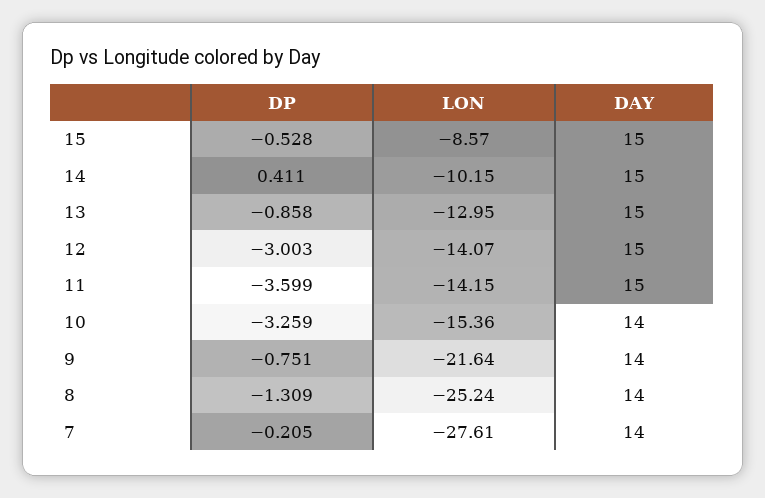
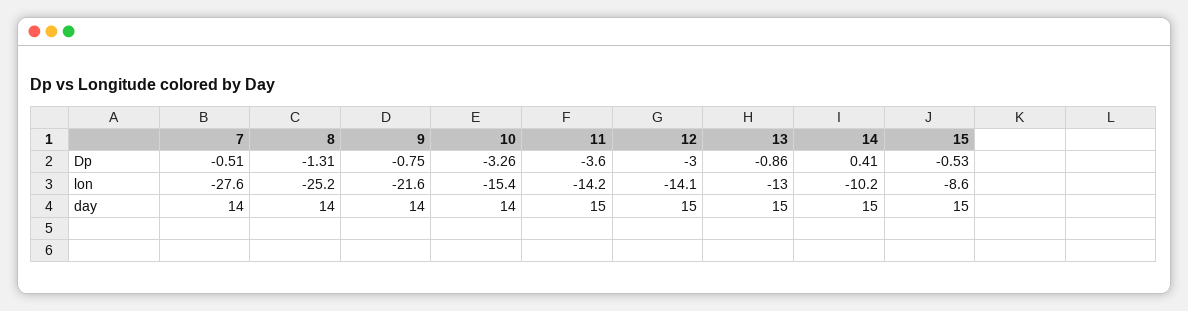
  {
    "DP": {
      "15": -0.528,
      "14": 0.411,
      "13": -0.858,
      "12": -3.003,
      "11": -3.599,
      "10": -3.259,
      "9": -0.751,
      "8": -1.309,
-     "7": -0.205
+     "7": -0.51
    },
    "LON": {
      "15": -8.57,
      "14": -10.15,
      "13": -12.95,
      "12": -14.07,
      "11": -14.15,
      "10": -15.36,
      "9": -21.64,
      "8": -25.24,
      "7": -27.61
    },
    "DAY": {
      "15": 15,
      "14": 15,
      "13": 15,
      "12": 15,
      "11": 15,
      "10": 14,
      "9": 14,
      "8": 14,
      "7": 14
    }
  }

